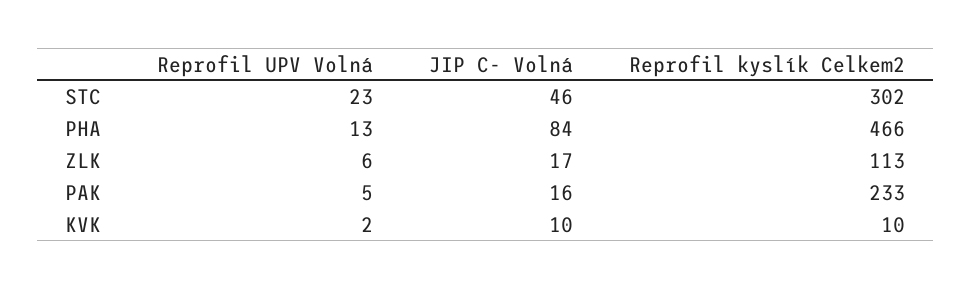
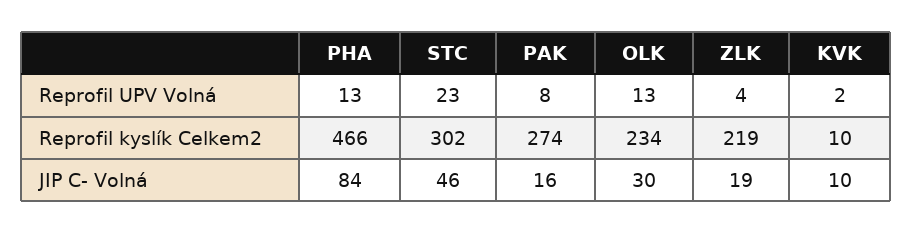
  {
    "Reprofil UPV Volná": {
      "STC": 23,
      "PHA": 13,
-     "ZLK": 6,
+     "ZLK": 4,
-     "PAK": 5,
+     "PAK": 8,
-     "KVK": 2
+     "KVK": 2,
+     "OLK": 13
    },
    "JIP C- Volná": {
      "STC": 46,
      "PHA": 84,
-     "ZLK": 17,
+     "ZLK": 19,
      "PAK": 16,
-     "KVK": 10
+     "KVK": 10,
+     "OLK": 30
    },
    "Reprofil kyslík Celkem2": {
      "STC": 302,
      "PHA": 466,
-     "ZLK": 113,
+     "ZLK": 219,
-     "PAK": 233,
+     "PAK": 274,
-     "KVK": 10
+     "KVK": 10,
+     "OLK": 234
    }
  }

